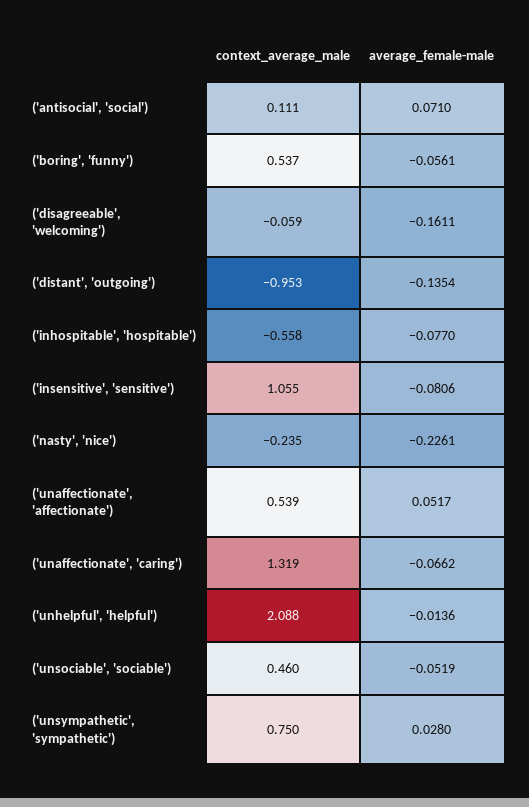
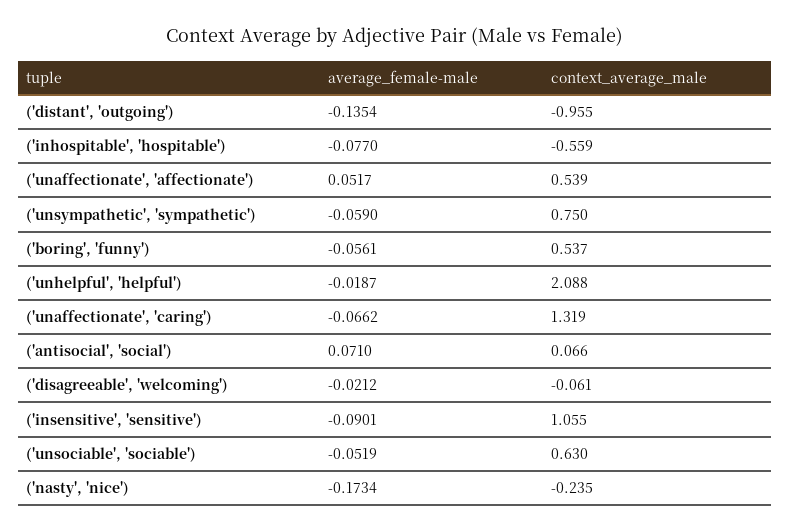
  {
    "context_average_male": {
-     "('antisocial', 'social')": 0.111,
+     "('antisocial', 'social')": 0.066,
      "('boring', 'funny')": 0.537,
-     "('disagreeable', 'welcoming')": -0.059,
+     "('disagreeable', 'welcoming')": -0.061,
-     "('distant', 'outgoing')": -0.953,
+     "('distant', 'outgoing')": -0.955,
-     "('inhospitable', 'hospitable')": -0.558,
+     "('inhospitable', 'hospitable')": -0.559,
      "('insensitive', 'sensitive')": 1.055,
      "('nasty', 'nice')": -0.235,
      "('unaffectionate', 'affectionate')": 0.539,
      "('unaffectionate', 'caring')": 1.319,
      "('unhelpful', 'helpful')": 2.088,
-     "('unsociable', 'sociable')": 0.46,
+     "('unsociable', 'sociable')": 0.63,
      "('unsympathetic', 'sympathetic')": 0.75
    },
    "average_female-male": {
      "('antisocial', 'social')": 0.071,
      "('boring', 'funny')": -0.0561,
-     "('disagreeable', 'welcoming')": -0.1611,
+     "('disagreeable', 'welcoming')": -0.0212,
      "('distant', 'outgoing')": -0.1354,
      "('inhospitable', 'hospitable')": -0.077,
-     "('insensitive', 'sensitive')": -0.0806,
+     "('insensitive', 'sensitive')": -0.0901,
-     "('nasty', 'nice')": -0.2261,
+     "('nasty', 'nice')": -0.1734,
      "('unaffectionate', 'affectionate')": 0.0517,
      "('unaffectionate', 'caring')": -0.0662,
-     "('unhelpful', 'helpful')": -0.0136,
+     "('unhelpful', 'helpful')": -0.0187,
      "('unsociable', 'sociable')": -0.0519,
-     "('unsympathetic', 'sympathetic')": 0.028
+     "('unsympathetic', 'sympathetic')": -0.059
    }
  }

